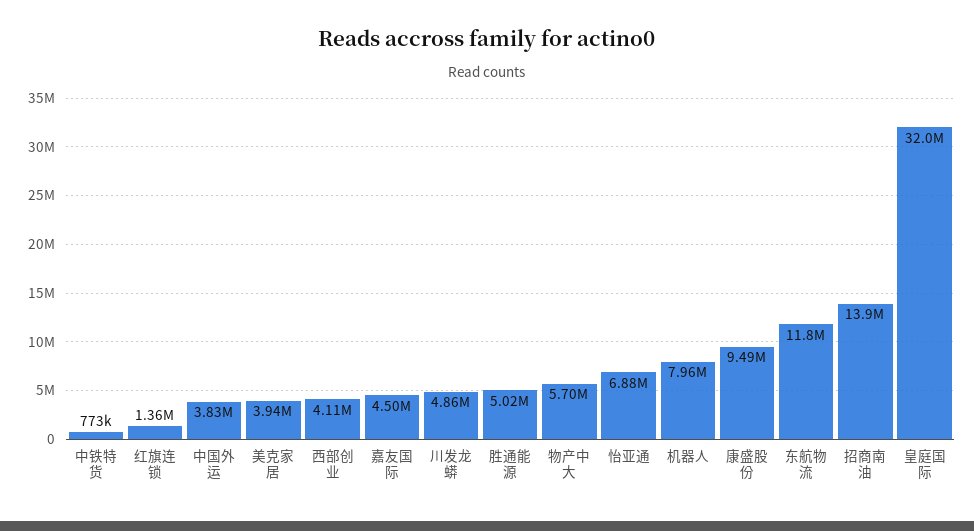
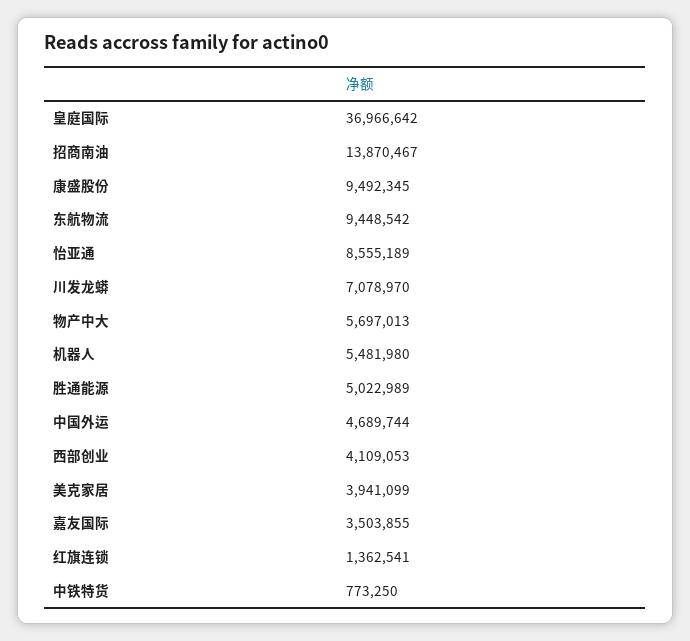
  {
    "中铁特货": 773250,
    "红旗连锁": 1362541,
-   "中国外运": 3830000,
+   "中国外运": 4689744,
    "美克家居": 3941099,
    "西部创业": 4109053,
-   "嘉友国际": 4500000,
+   "嘉友国际": 3503855,
-   "川发龙蟒": 4860000,
+   "川发龙蟒": 7078970,
    "胜通能源": 5022989,
    "物产中大": 5697013,
-   "怡亚通": 6880000,
+   "怡亚通": 8555189,
-   "机器人": 7960000,
+   "机器人": 5481980,
    "康盛股份": 9492345,
-   "东航物流": 11800000,
+   "东航物流": 9448542,
    "招商南油": 13870467,
-   "皇庭国际": 32000000
+   "皇庭国际": 36966642
  }

